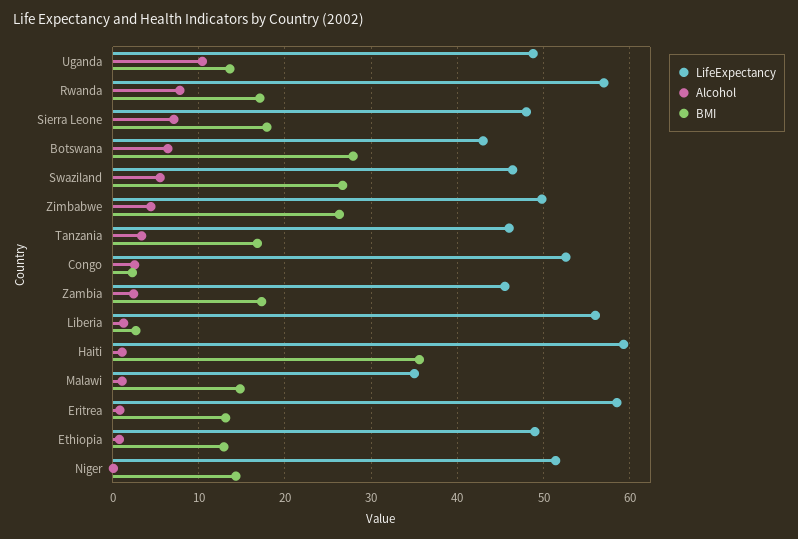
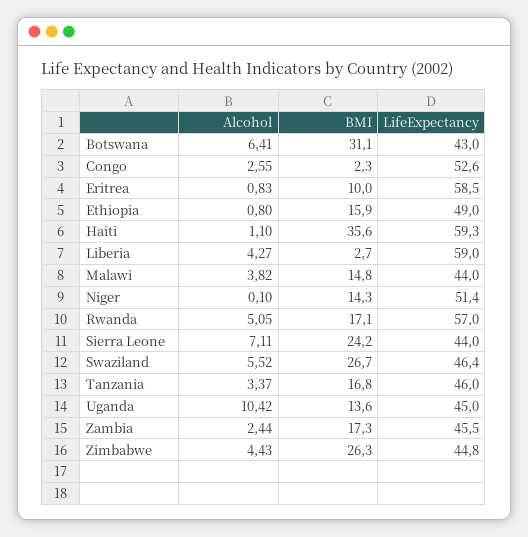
  {
    "LifeExpectancy": {
-     "Uganda": 49,
+     "Uganda": 45,
      "Rwanda": 57,
-     "Sierra Leone": 48,
+     "Sierra Leone": 44,
      "Botswana": 43,
      "Swaziland": 46.4,
-     "Zimbabwe": 50,
+     "Zimbabwe": 44.8,
      "Tanzania": 46,
      "Congo": 52.6,
      "Zambia": 45.5,
-     "Liberia": 56,
+     "Liberia": 59,
      "Haiti": 59.3,
-     "Malawi": 35,
+     "Malawi": 44,
      "Eritrea": 58.5,
      "Ethiopia": 49,
      "Niger": 51.4
    },
    "Alcohol": {
      "Uganda": 10.42,
-     "Rwanda": 8,
+     "Rwanda": 5.05,
      "Sierra Leone": 7.11,
      "Botswana": 6.41,
      "Swaziland": 5.52,
      "Zimbabwe": 4.43,
      "Tanzania": 3.37,
      "Congo": 2.55,
      "Zambia": 2.44,
-     "Liberia": 1,
+     "Liberia": 4.27,
      "Haiti": 1.1,
-     "Malawi": 1,
+     "Malawi": 3.82,
      "Eritrea": 0.83,
      "Ethiopia": 0.8,
      "Niger": 0.1
    },
    "BMI": {
      "Uganda": 13.6,
      "Rwanda": 17.1,
-     "Sierra Leone": 18,
+     "Sierra Leone": 24.2,
-     "Botswana": 28,
+     "Botswana": 31.1,
      "Swaziland": 26.7,
      "Zimbabwe": 26.3,
      "Tanzania": 16.8,
      "Congo": 2.3,
      "Zambia": 17.3,
      "Liberia": 2.7,
      "Haiti": 35.6,
      "Malawi": 14.8,
-     "Eritrea": 13,
+     "Eritrea": 10,
-     "Ethiopia": 13,
+     "Ethiopia": 15.9,
      "Niger": 14.3
    }
  }

